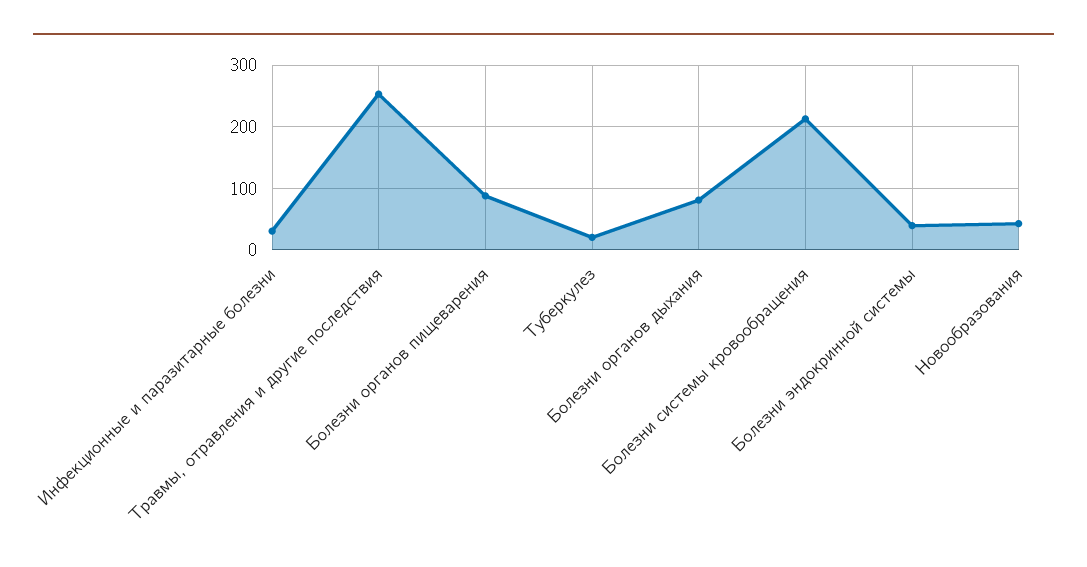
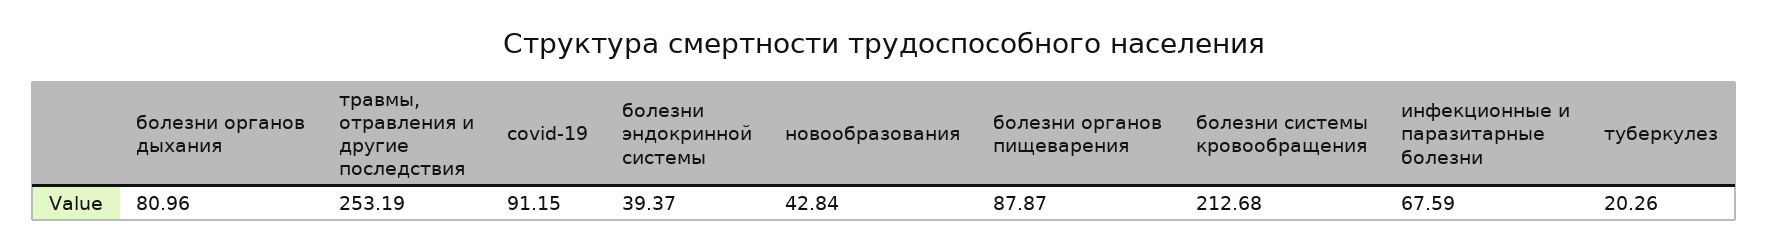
  {
-   "Инфекционные и паразитарные болезни": 30,
+   "Инфекционные и паразитарные болезни": 67.59,
    "Травмы, отравления и другие последствия": 253.19,
    "Болезни органов пищеварения": 87.87,
    "Туберкулез": 20.26,
    "Болезни органов дыхания": 80.96,
    "Болезни системы кровообращения": 212.68,
    "Болезни эндокринной системы": 39.37,
-   "Новообразования": 42.84
+   "Новообразования": 42.84,
+   "covid-19": 91.15
  }

